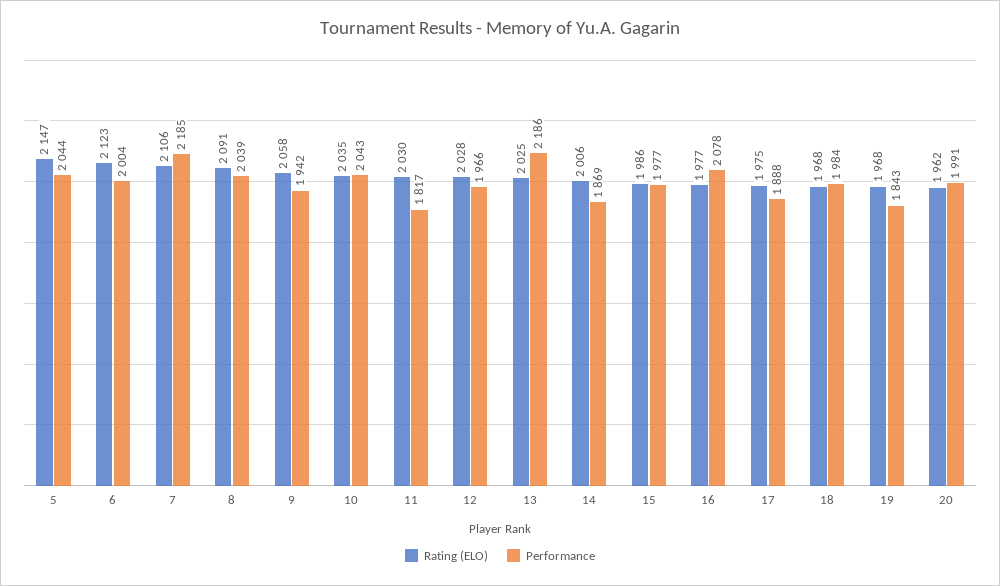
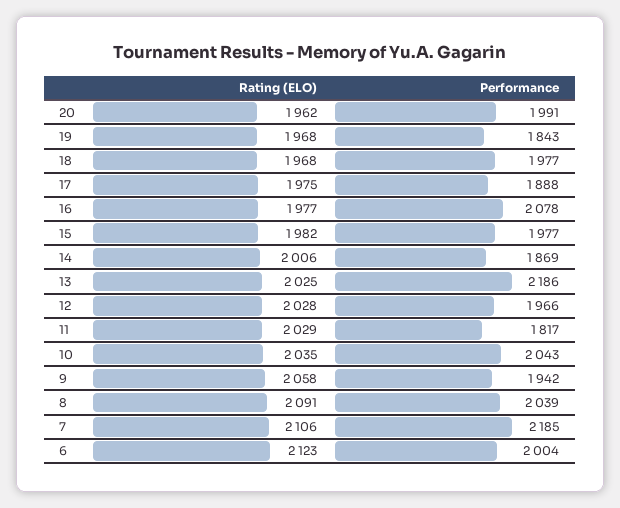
  {
    "Rating (ELO)": {
-     "5": 2147,
      "6": 2123,
      "7": 2106,
      "8": 2091,
      "9": 2058,
      "10": 2035,
-     "11": 2030,
+     "11": 2029,
      "12": 2028,
      "13": 2025,
      "14": 2006,
-     "15": 1986,
+     "15": 1982,
      "16": 1977,
      "17": 1975,
      "18": 1968,
      "19": 1968,
      "20": 1962
    },
    "Performance": {
-     "5": 2044,
      "6": 2004,
      "7": 2185,
      "8": 2039,
      "9": 1942,
      "10": 2043,
      "11": 1817,
      "12": 1966,
      "13": 2186,
      "14": 1869,
      "15": 1977,
      "16": 2078,
      "17": 1888,
-     "18": 1984,
+     "18": 1977,
      "19": 1843,
      "20": 1991
    }
  }

